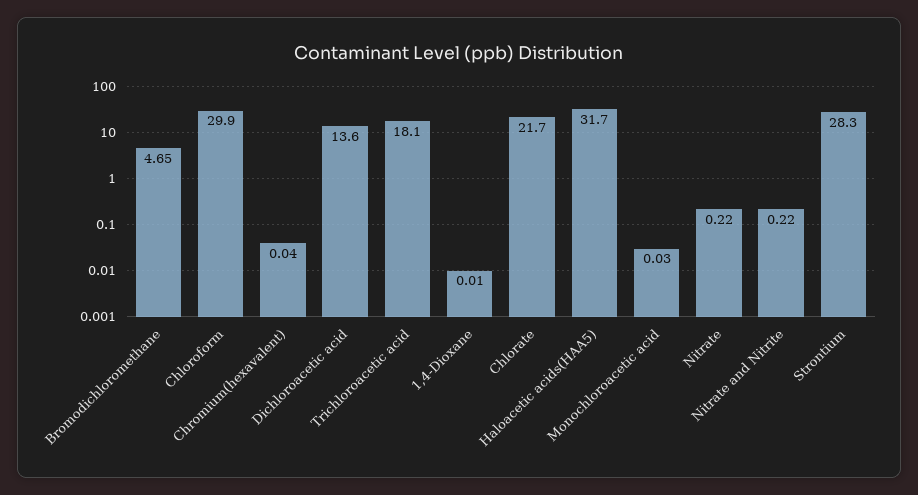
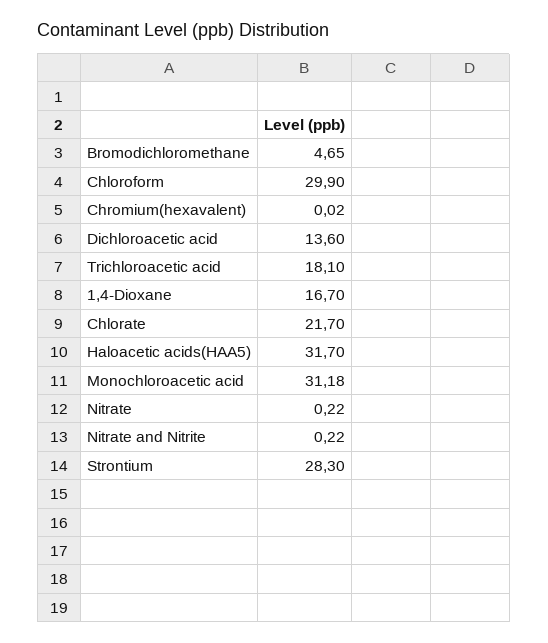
  {
    "Bromodichloromethane": 4.65,
    "Chloroform": 29.9,
-   "Chromium(hexavalent)": 0.04,
+   "Chromium(hexavalent)": 0.02,
    "Dichloroacetic acid": 13.6,
    "Trichloroacetic acid": 18.1,
-   "1,4-Dioxane": 0.01,
+   "1,4-Dioxane": 16.7,
    "Chlorate": 21.7,
    "Haloacetic acids(HAA5)": 31.7,
-   "Monochloroacetic acid": 0.03,
+   "Monochloroacetic acid": 31.18,
    "Nitrate": 0.22,
    "Nitrate and Nitrite": 0.22,
    "Strontium": 28.3
  }

